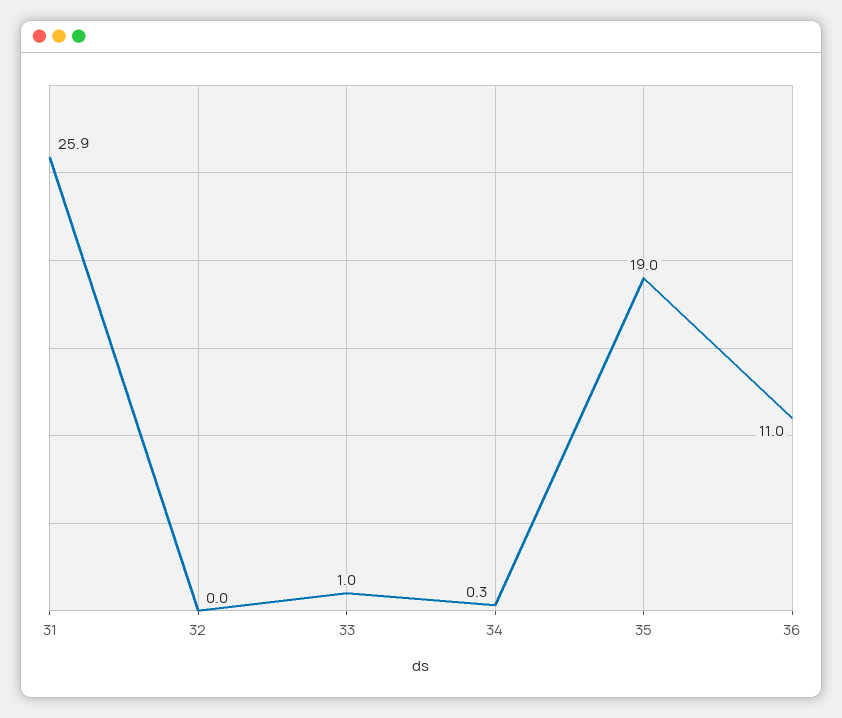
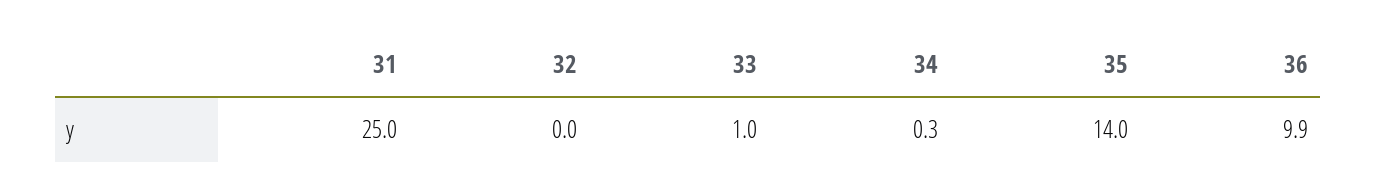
  {
-   "31": 25.9,
+   "31": 25,
    "32": 0,
    "33": 1,
    "34": 0.3,
-   "35": 19,
+   "35": 14,
-   "36": 11
+   "36": 9.9
  }

